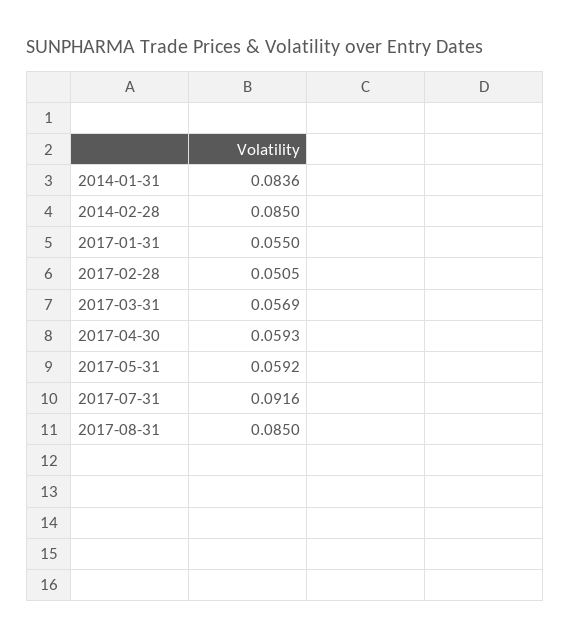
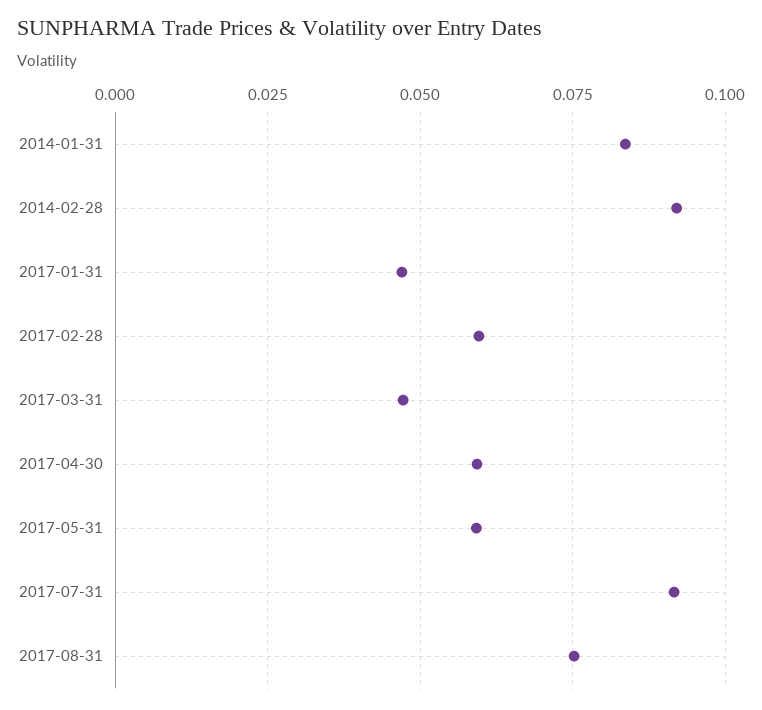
  {
    "2014-01-31": 0.0836,
-   "2014-02-28": 0.085,
+   "2014-02-28": 0.0925,
-   "2017-01-31": 0.055,
+   "2017-01-31": 0.0475,
-   "2017-02-28": 0.0505,
+   "2017-02-28": 0.06,
-   "2017-03-31": 0.0569,
+   "2017-03-31": 0.0475,
    "2017-04-30": 0.0593,
    "2017-05-31": 0.0592,
    "2017-07-31": 0.0916,
-   "2017-08-31": 0.085
+   "2017-08-31": 0.075
  }

